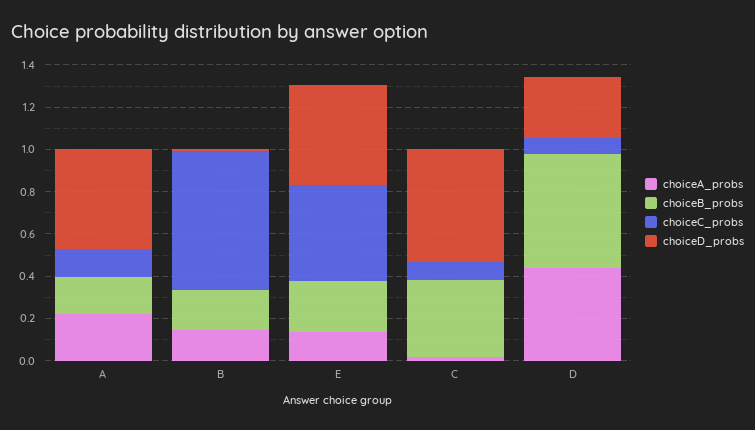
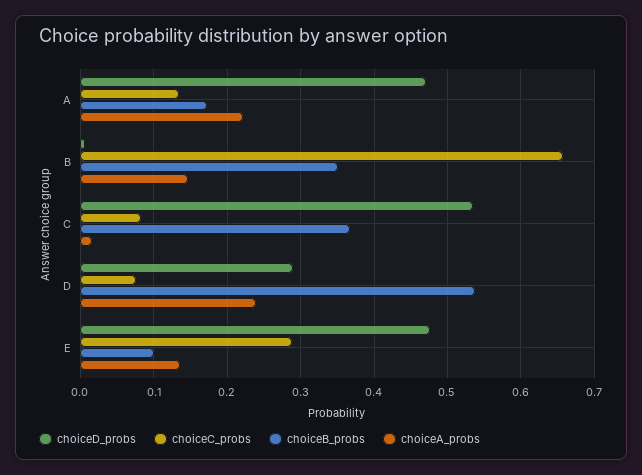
  {
    "choiceA_probs": {
      "A": 0.22,
      "B": 0.15,
      "E": 0.14,
      "C": 0.02,
-     "D": 0.45
+     "D": 0.24
    },
    "choiceB_probs": {
      "A": 0.17,
-     "B": 0.2,
+     "B": 0.35,
-     "E": 0.25,
+     "E": 0.1,
      "C": 0.37,
      "D": 0.54
    },
    "choiceC_probs": {
      "A": 0.13,
      "B": 0.66,
-     "E": 0.45,
+     "E": 0.29,
      "C": 0.08,
      "D": 0.08
    },
    "choiceD_probs": {
      "A": 0.47,
      "B": 0.01,
      "E": 0.48,
      "C": 0.53,
      "D": 0.29
    }
  }

